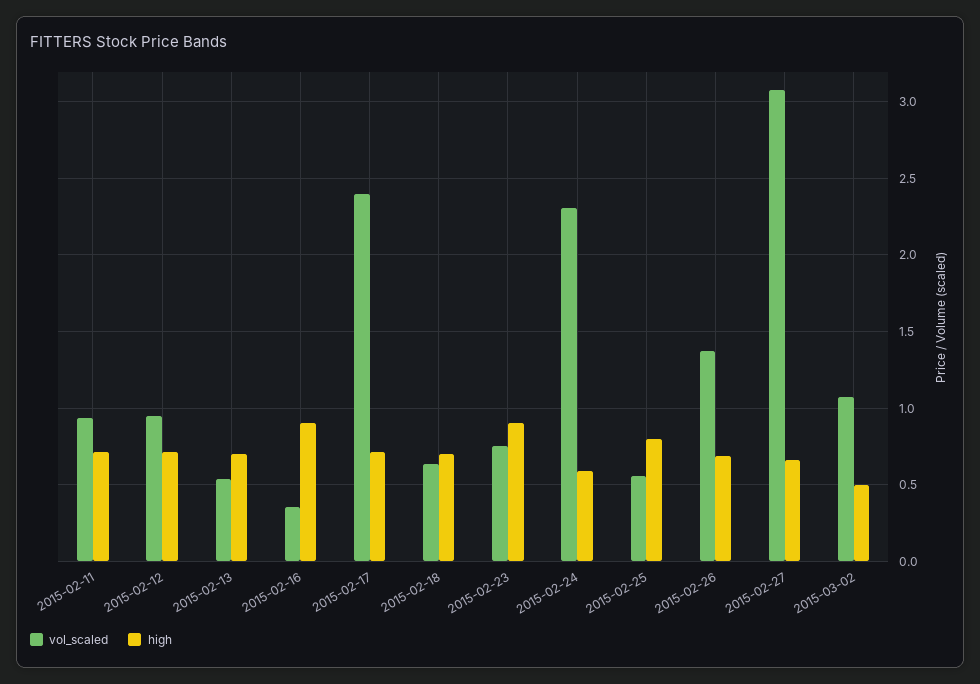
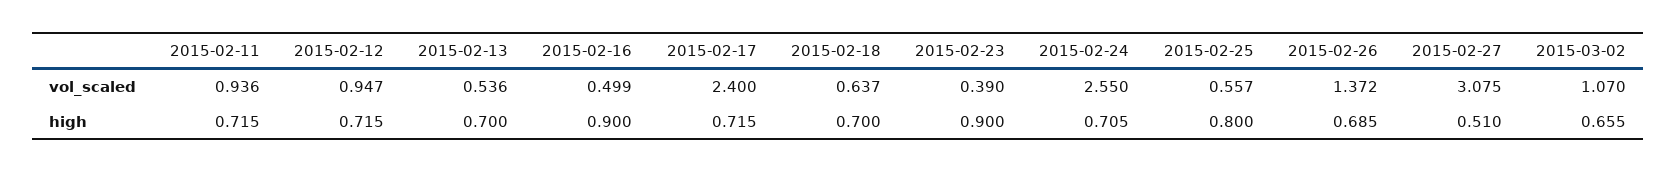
  {
    "vol_scaled": {
      "2015-02-11": 0.936,
      "2015-02-12": 0.947,
      "2015-02-13": 0.536,
-     "2015-02-16": 0.35,
+     "2015-02-16": 0.499,
      "2015-02-17": 2.4,
      "2015-02-18": 0.637,
-     "2015-02-23": 0.75,
+     "2015-02-23": 0.39,
-     "2015-02-24": 2.3,
+     "2015-02-24": 2.55,
      "2015-02-25": 0.557,
      "2015-02-26": 1.372,
      "2015-02-27": 3.075,
      "2015-03-02": 1.07
    },
    "high": {
      "2015-02-11": 0.715,
      "2015-02-12": 0.715,
      "2015-02-13": 0.7,
      "2015-02-16": 0.9,
      "2015-02-17": 0.715,
      "2015-02-18": 0.7,
      "2015-02-23": 0.9,
-     "2015-02-24": 0.6,
+     "2015-02-24": 0.705,
      "2015-02-25": 0.8,
      "2015-02-26": 0.685,
-     "2015-02-27": 0.65,
+     "2015-02-27": 0.51,
-     "2015-03-02": 0.5
+     "2015-03-02": 0.655
    }
  }

